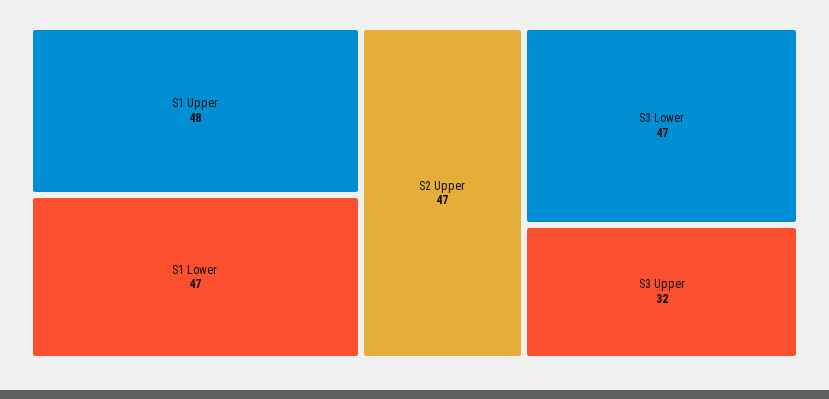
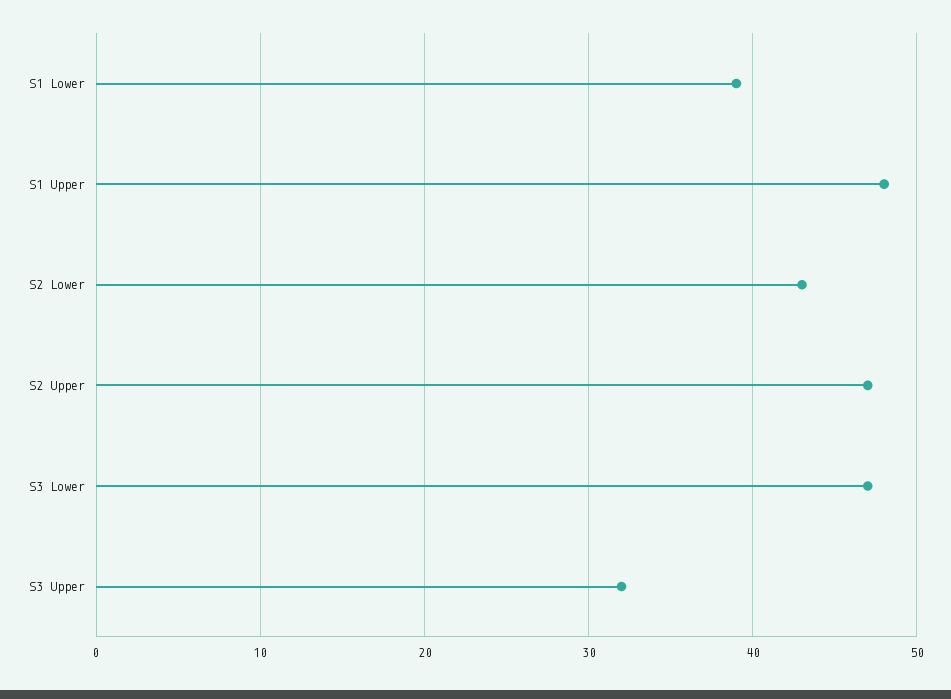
  {
    "S1 Upper": 48,
-   "S1 Lower": 47,
+   "S1 Lower": 39,
    "S2 Upper": 47,
    "S3 Lower": 47,
-   "S3 Upper": 32
+   "S3 Upper": 32,
+   "S2 Lower": 43
  }

